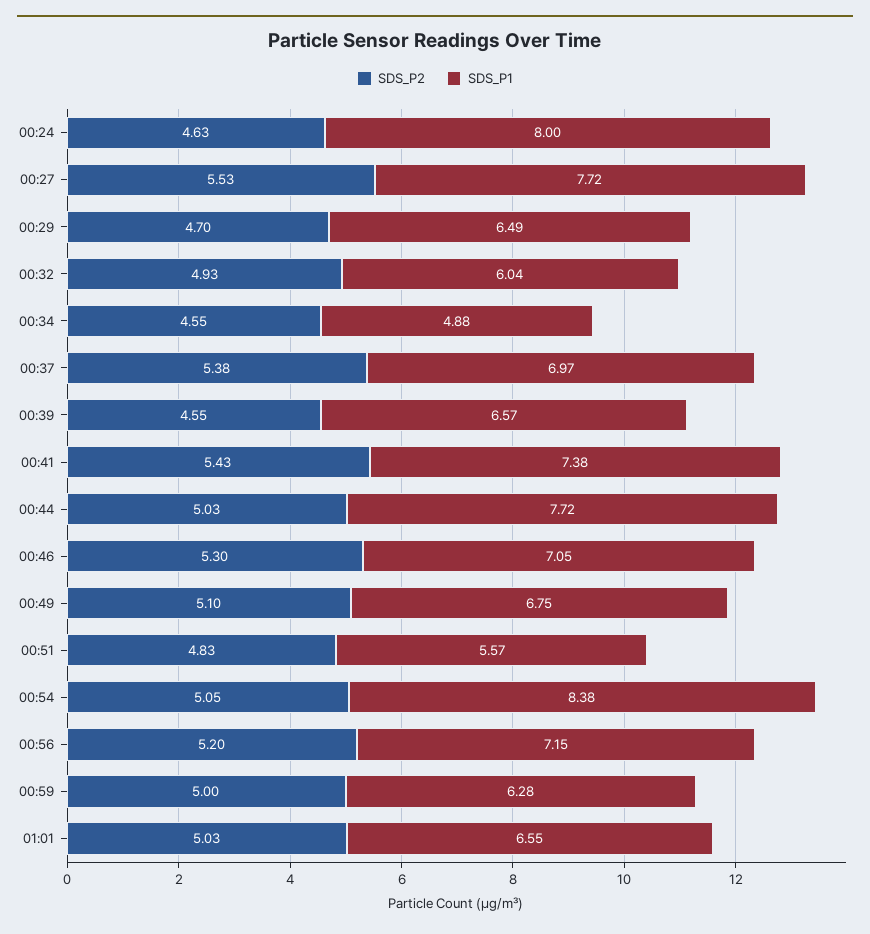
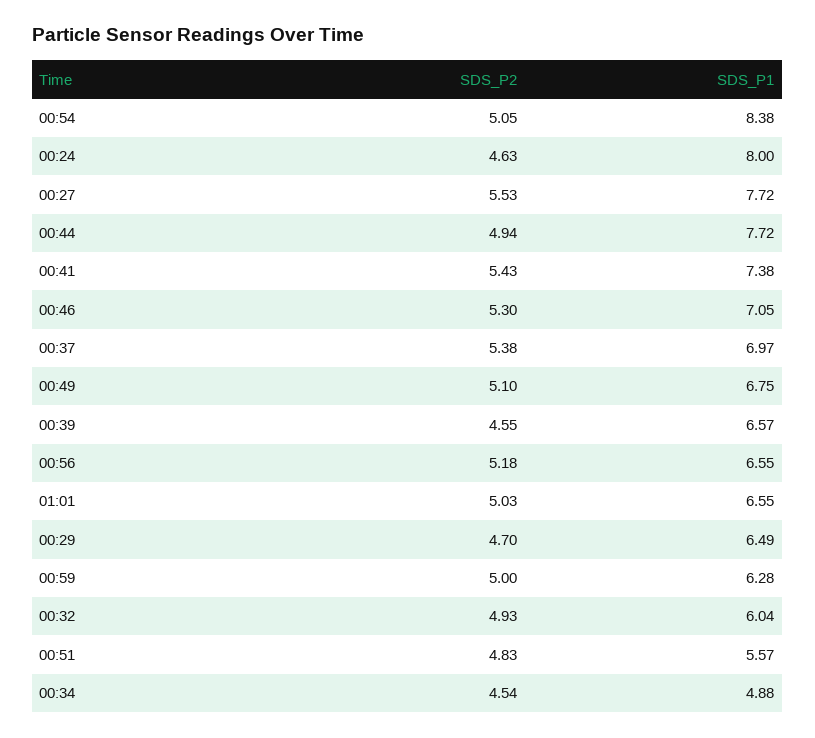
  {
    "SDS_P2": {
      "00:24": 4.63,
      "00:27": 5.53,
      "00:29": 4.7,
      "00:32": 4.93,
-     "00:34": 4.55,
+     "00:34": 4.54,
      "00:37": 5.38,
      "00:39": 4.55,
      "00:41": 5.43,
-     "00:44": 5.03,
+     "00:44": 4.94,
      "00:46": 5.3,
      "00:49": 5.1,
      "00:51": 4.83,
      "00:54": 5.05,
-     "00:56": 5.2,
+     "00:56": 5.18,
      "00:59": 5,
      "01:01": 5.03
    },
    "SDS_P1": {
      "00:24": 8,
      "00:27": 7.72,
      "00:29": 6.49,
      "00:32": 6.04,
      "00:34": 4.88,
      "00:37": 6.97,
      "00:39": 6.57,
      "00:41": 7.38,
      "00:44": 7.72,
      "00:46": 7.05,
      "00:49": 6.75,
      "00:51": 5.57,
      "00:54": 8.38,
-     "00:56": 7.15,
+     "00:56": 6.55,
      "00:59": 6.28,
      "01:01": 6.55
    }
  }

